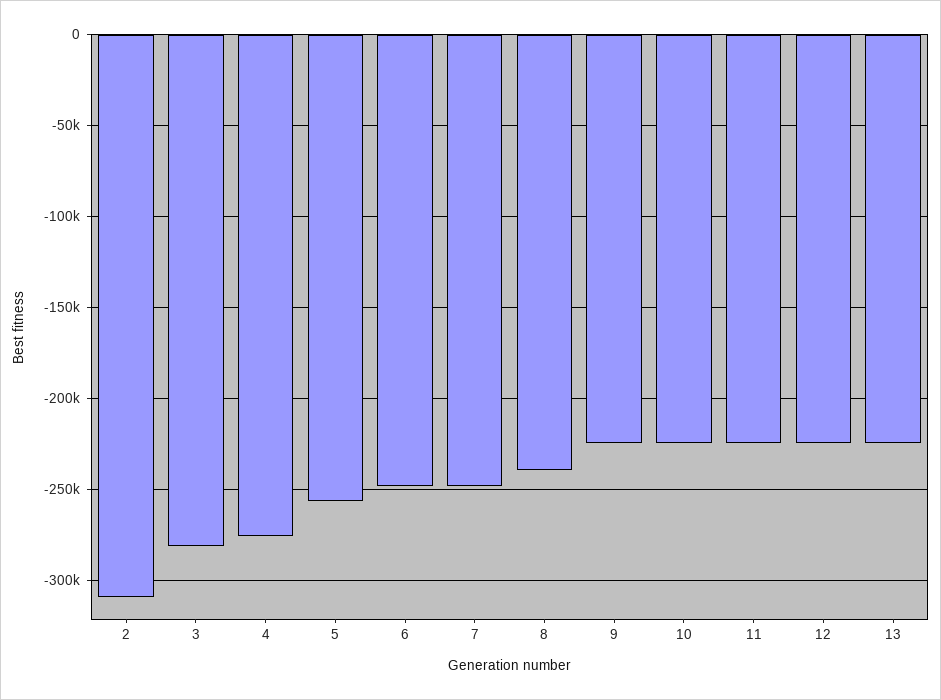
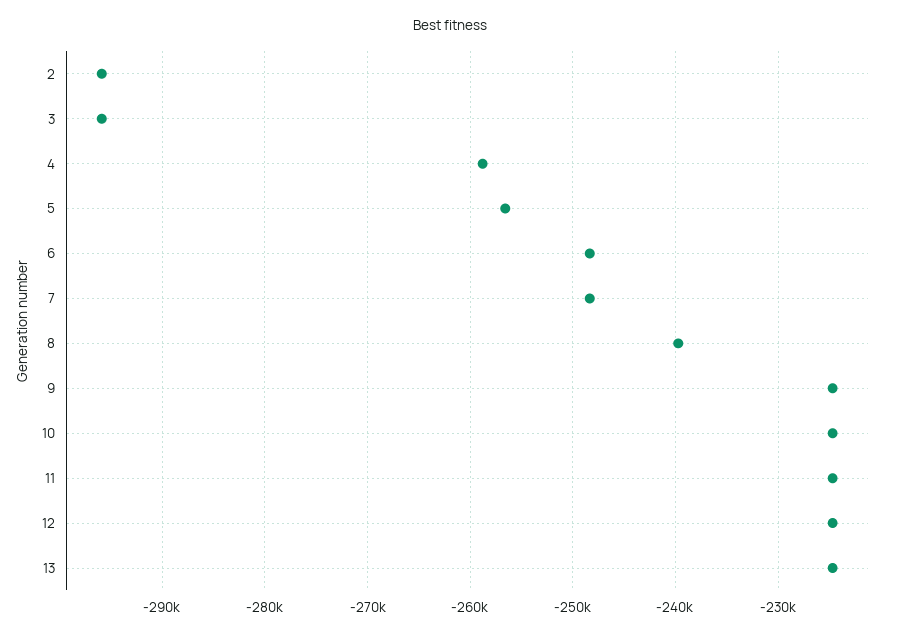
  {
-   "2": -310000,
+   "2": -296000,
-   "3": -280000,
+   "3": -296000,
-   "4": -275000,
+   "4": -259000,
    "5": -257000,
    "6": -248000,
    "7": -248000,
    "8": -240000,
    "9": -225000,
    "10": -225000,
    "11": -225000,
    "12": -225000,
    "13": -225000
  }

